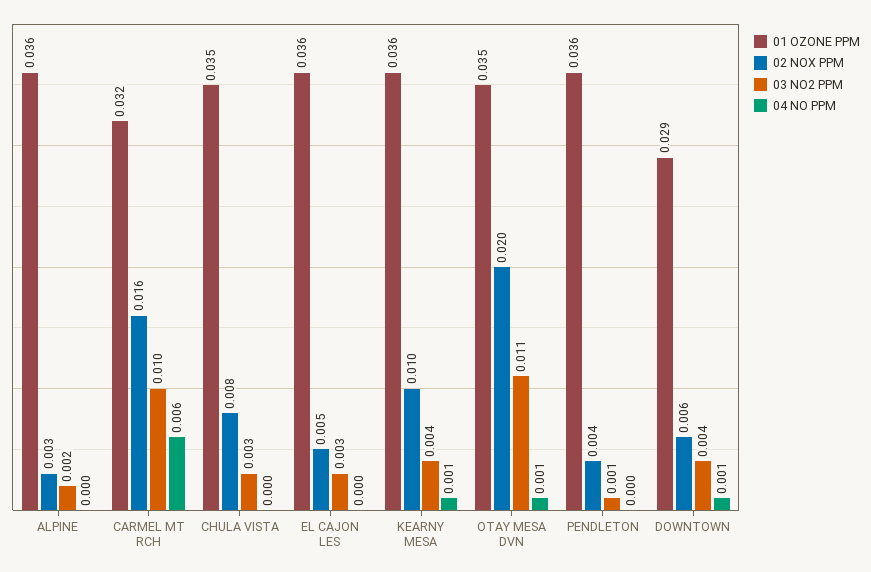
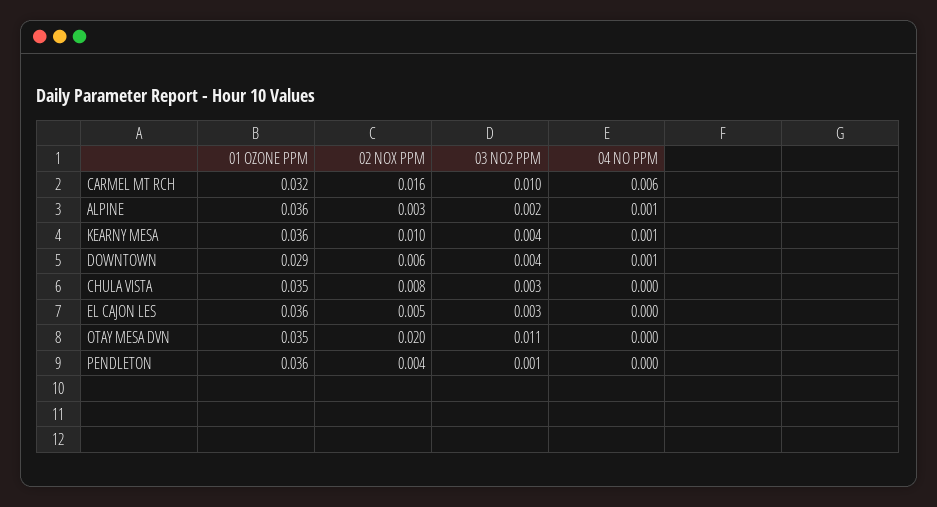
  {
    "01 OZONE PPM": {
      "ALPINE": 0.036,
      "CARMEL MT RCH": 0.032,
      "CHULA VISTA": 0.035,
      "EL CAJON LES": 0.036,
      "KEARNY MESA": 0.036,
      "OTAY MESA DVN": 0.035,
      "PENDLETON": 0.036,
      "DOWNTOWN": 0.029
    },
    "02 NOX PPM": {
      "ALPINE": 0.003,
      "CARMEL MT RCH": 0.016,
      "CHULA VISTA": 0.008,
      "EL CAJON LES": 0.005,
      "KEARNY MESA": 0.01,
      "OTAY MESA DVN": 0.02,
      "PENDLETON": 0.004,
      "DOWNTOWN": 0.006
    },
    "03 NO2 PPM": {
      "ALPINE": 0.002,
      "CARMEL MT RCH": 0.01,
      "CHULA VISTA": 0.003,
      "EL CAJON LES": 0.003,
      "KEARNY MESA": 0.004,
      "OTAY MESA DVN": 0.011,
      "PENDLETON": 0.001,
      "DOWNTOWN": 0.004
    },
    "04 NO PPM": {
-     "ALPINE": 0,
+     "ALPINE": 0.001,
      "CARMEL MT RCH": 0.006,
      "CHULA VISTA": 0,
      "EL CAJON LES": 0,
      "KEARNY MESA": 0.001,
-     "OTAY MESA DVN": 0.001,
+     "OTAY MESA DVN": 0,
      "PENDLETON": 0,
      "DOWNTOWN": 0.001
    }
  }

